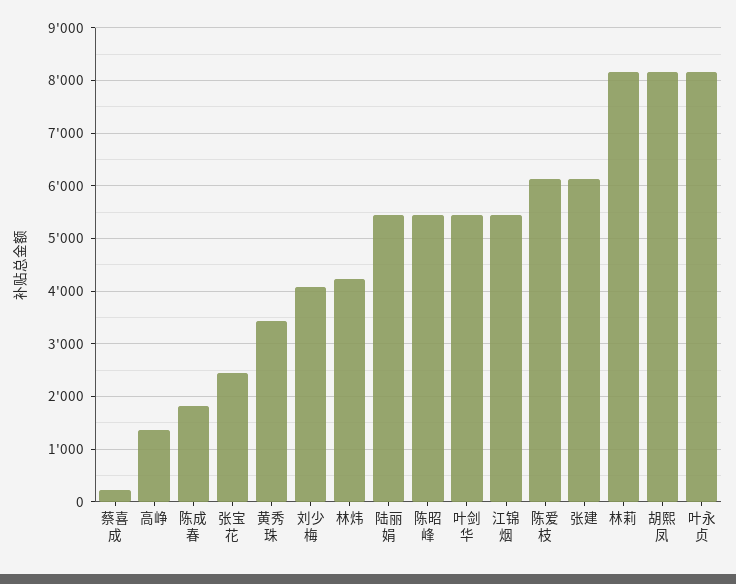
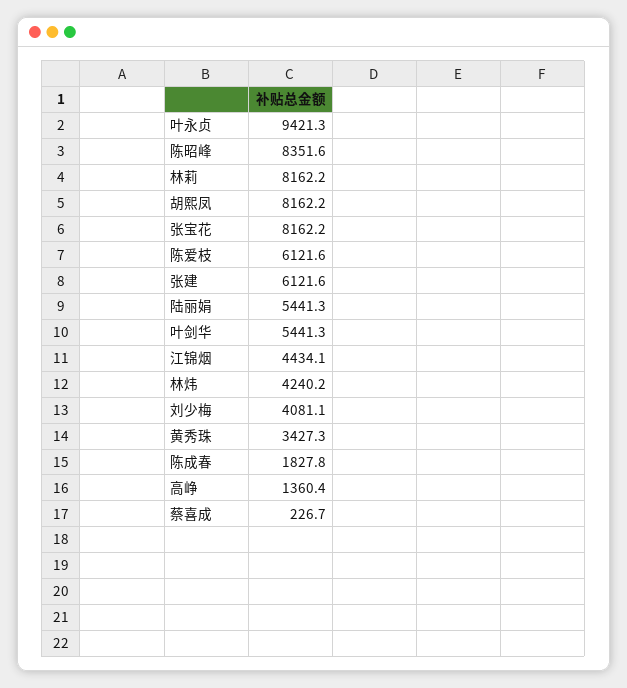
  {
    "蔡喜成": 226.7,
    "高峥": 1360.4,
    "陈成春": 1827.8,
-   "张宝花": 2400,
+   "张宝花": 8162.2,
    "黄秀珠": 3427.3,
    "刘少梅": 4081.1,
    "林炜": 4240.2,
    "陆丽娟": 5441.3,
-   "陈昭峰": 5400,
+   "陈昭峰": 8351.6,
    "叶剑华": 5441.3,
-   "江锦烟": 5400,
+   "江锦烟": 4434.1,
    "陈爱枝": 6121.6,
    "张建": 6121.6,
    "林莉": 8162.2,
    "胡熙凤": 8162.2,
-   "叶永贞": 8200
+   "叶永贞": 9421.3
  }

